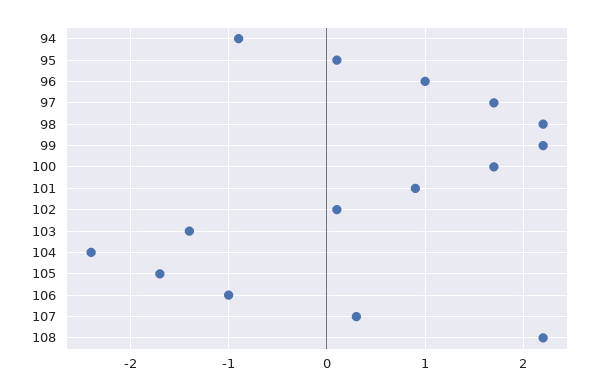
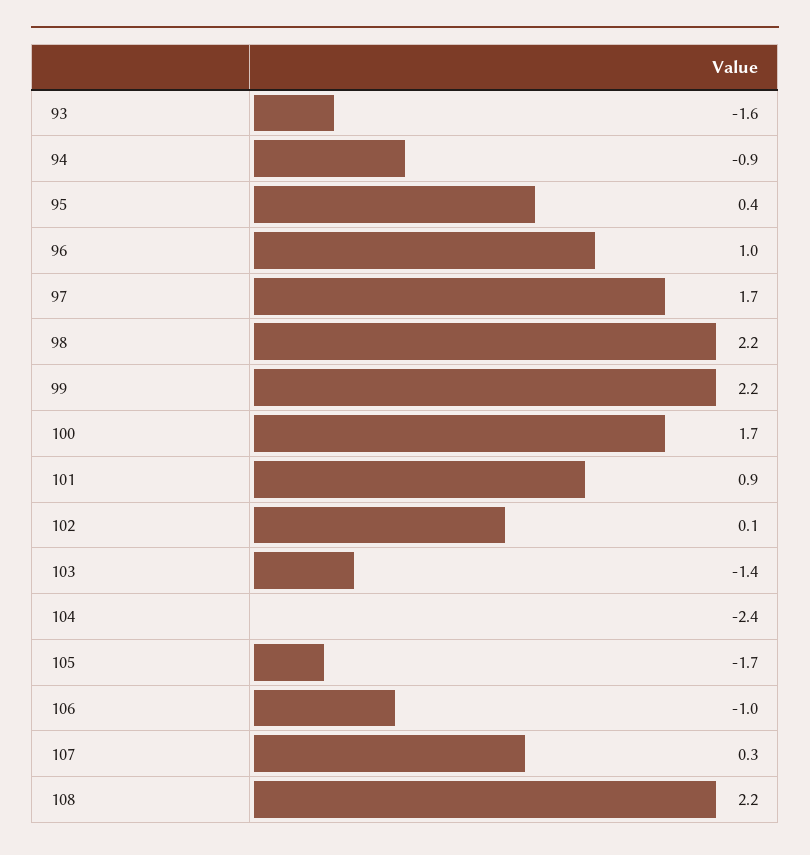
  {
    "94": -0.9,
-   "95": 0.1,
+   "95": 0.4,
    "96": 1,
    "97": 1.7,
    "98": 2.2,
    "99": 2.2,
    "100": 1.7,
    "101": 0.9,
    "102": 0.1,
    "103": -1.4,
    "104": -2.4,
    "105": -1.7,
    "106": -1,
    "107": 0.3,
-   "108": 2.2
+   "108": 2.2,
+   "93": -1.6
  }

